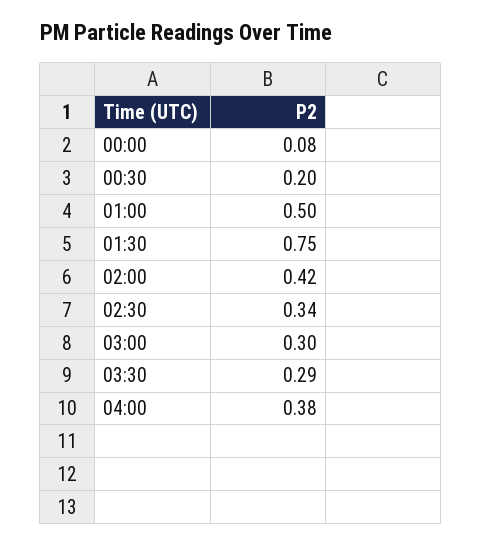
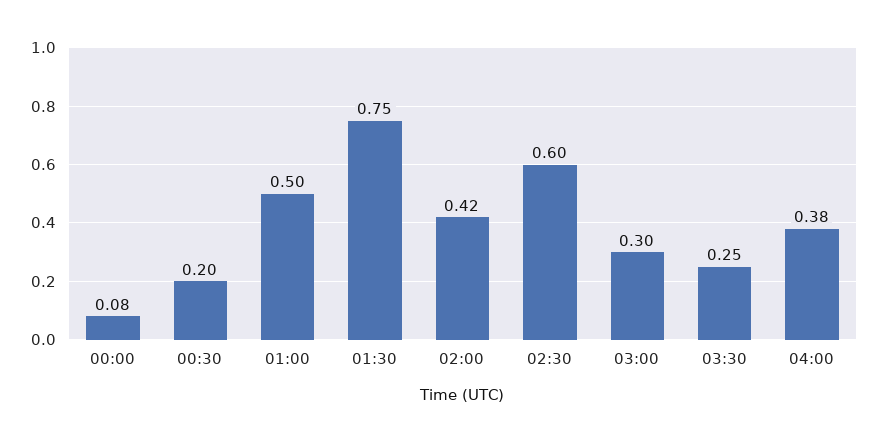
  {
    "00:00": 0.08,
    "00:30": 0.2,
    "01:00": 0.5,
    "01:30": 0.75,
    "02:00": 0.42,
-   "02:30": 0.34,
+   "02:30": 0.6,
    "03:00": 0.3,
-   "03:30": 0.29,
+   "03:30": 0.25,
    "04:00": 0.38
  }

